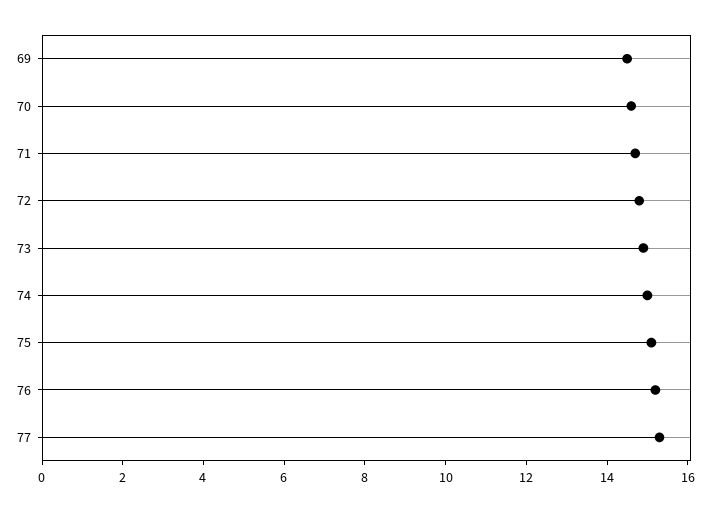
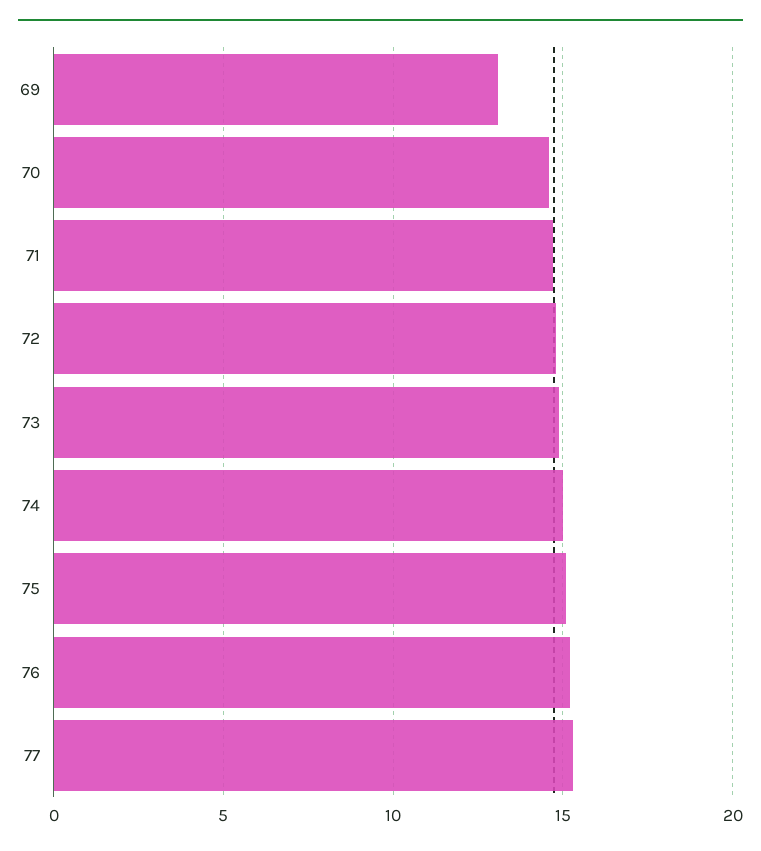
  {
-   "69": 14.5,
+   "69": 13,
    "70": 14.5,
    "71": 14.5,
    "72": 15,
    "73": 15,
    "74": 15,
    "75": 15,
    "76": 15,
    "77": 15.5
  }

